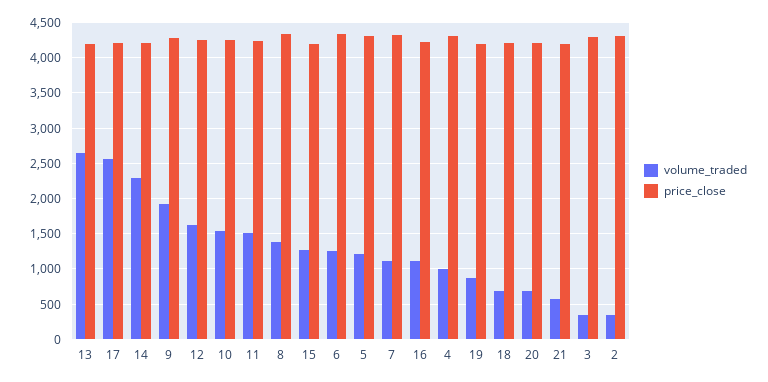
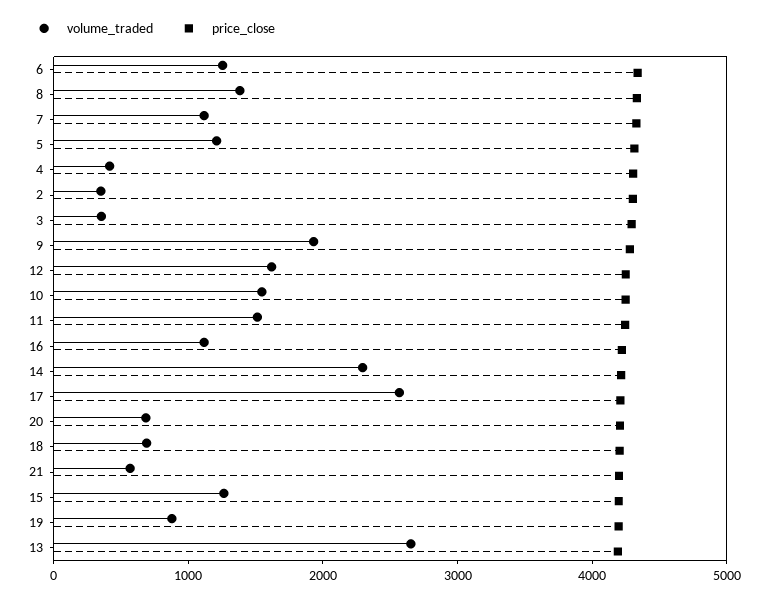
  {
    "volume_traded": {
      "13": 2700,
      "17": 2600,
      "14": 2300,
      "9": 1900,
      "12": 1600,
      "10": 1500,
      "11": 1500,
      "8": 1400,
      "15": 1300,
      "6": 1300,
      "5": 1200,
      "7": 1100,
      "16": 1100,
-     "4": 1000,
+     "4": 400,
      "19": 900,
      "18": 700,
      "20": 700,
      "21": 600,
      "3": 400,
      "2": 400
    },
    "price_close": {
      "13": 4200,
      "17": 4200,
      "14": 4200,
      "9": 4300,
      "12": 4300,
      "10": 4200,
      "11": 4200,
      "8": 4300,
      "15": 4200,
      "6": 4300,
      "5": 4300,
      "7": 4300,
      "16": 4200,
      "4": 4300,
      "19": 4200,
      "18": 4200,
      "20": 4200,
      "21": 4200,
      "3": 4300,
      "2": 4300
    }
  }

